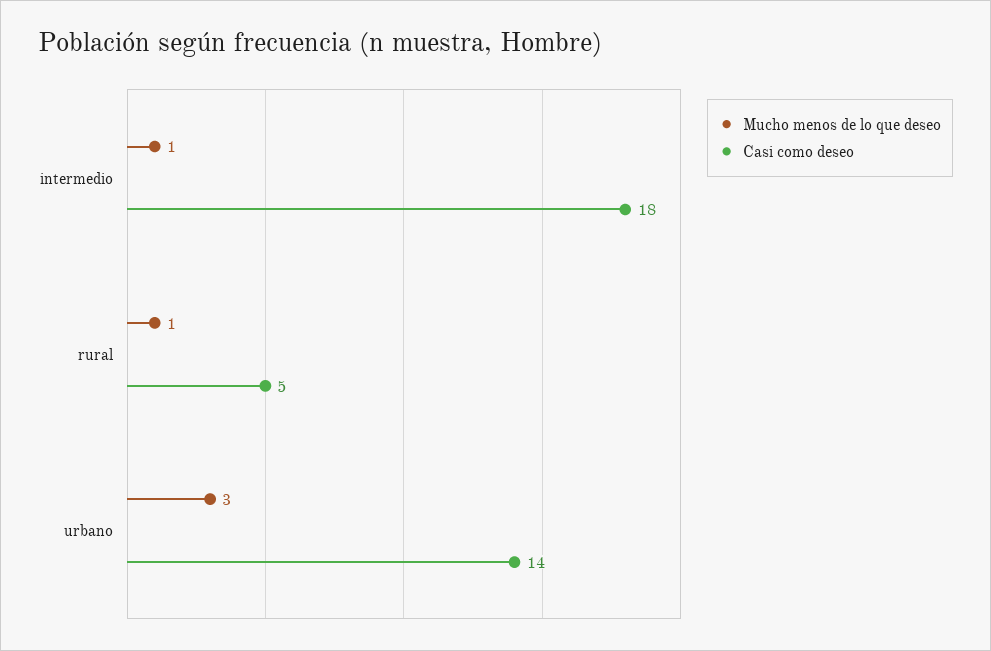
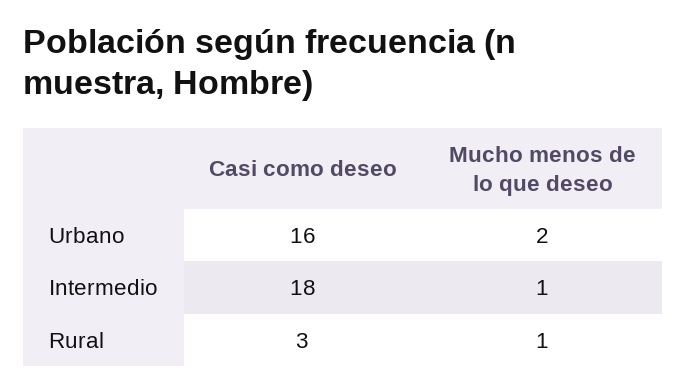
  {
    "Mucho menos de lo que deseo": {
      "intermedio": 1,
      "rural": 1,
-     "urbano": 3
+     "urbano": 2
    },
    "Casi como deseo": {
      "intermedio": 18,
-     "rural": 5,
+     "rural": 3,
-     "urbano": 14
+     "urbano": 16
    }
  }

